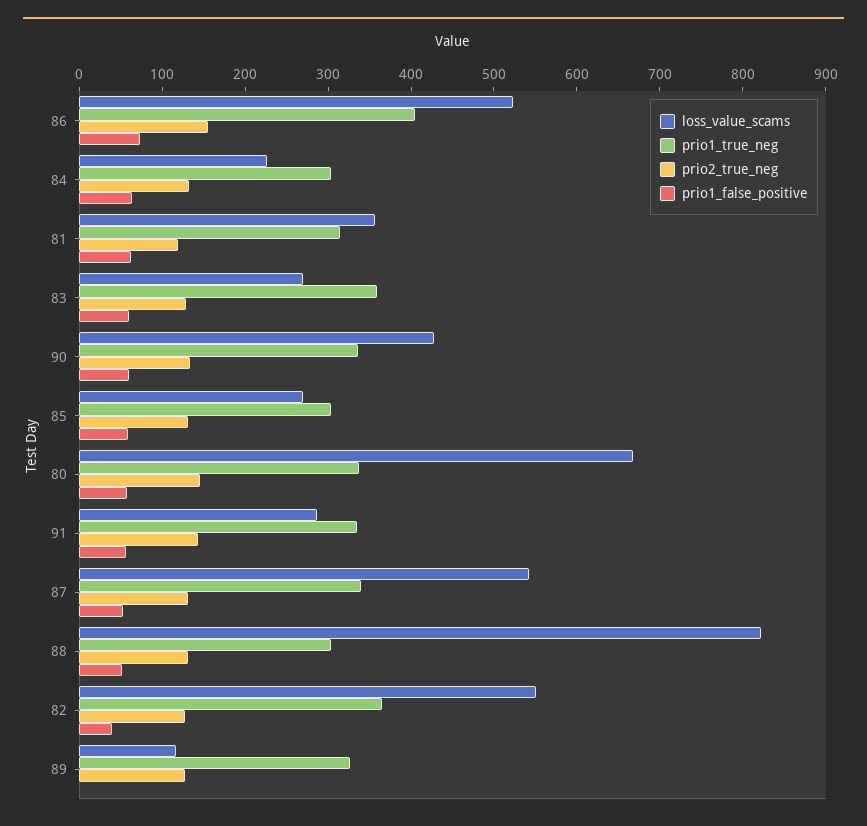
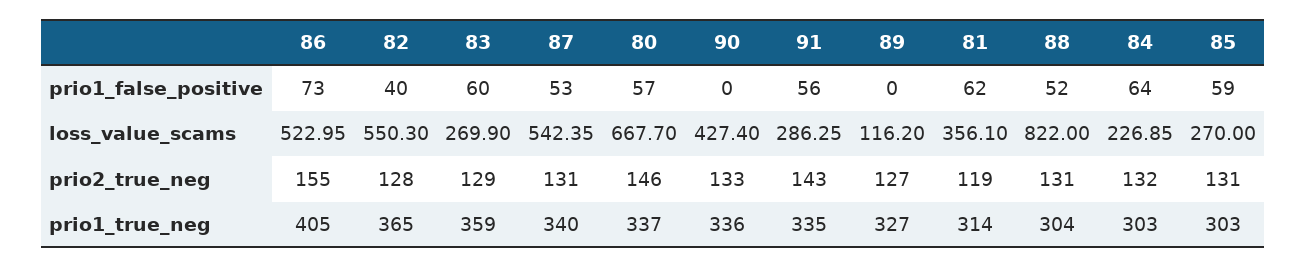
  {
    "loss_value_scams": {
      "86": 522.95,
      "84": 226.85,
      "81": 356.1,
      "83": 269.9,
      "90": 427.4,
      "85": 270,
      "80": 667.7,
      "91": 286.25,
      "87": 542.35,
      "88": 822,
      "82": 550.3,
      "89": 116.2
    },
    "prio1_true_neg": {
      "86": 405,
      "84": 303,
      "81": 314,
      "83": 359,
      "90": 336,
      "85": 303,
      "80": 337,
      "91": 335,
      "87": 340,
      "88": 304,
      "82": 365,
      "89": 327
    },
    "prio2_true_neg": {
      "86": 155,
      "84": 132,
      "81": 119,
      "83": 129,
      "90": 133,
      "85": 131,
      "80": 146,
      "91": 143,
      "87": 131,
      "88": 131,
      "82": 128,
      "89": 127
    },
    "prio1_false_positive": {
      "86": 73,
      "84": 64,
      "81": 62,
      "83": 60,
-     "90": 60,
+     "90": 0,
      "85": 59,
      "80": 57,
      "91": 56,
      "87": 53,
      "88": 52,
      "82": 40,
      "89": 0
    }
  }

